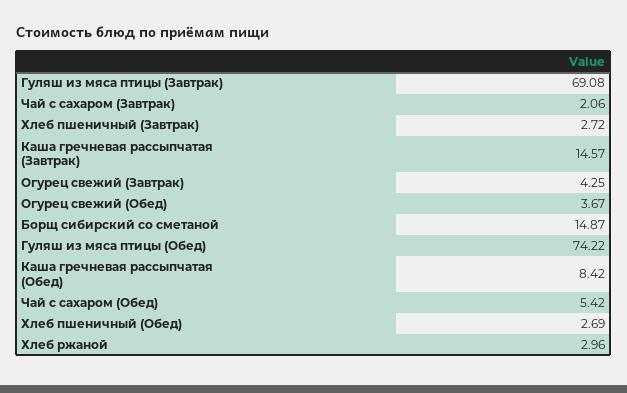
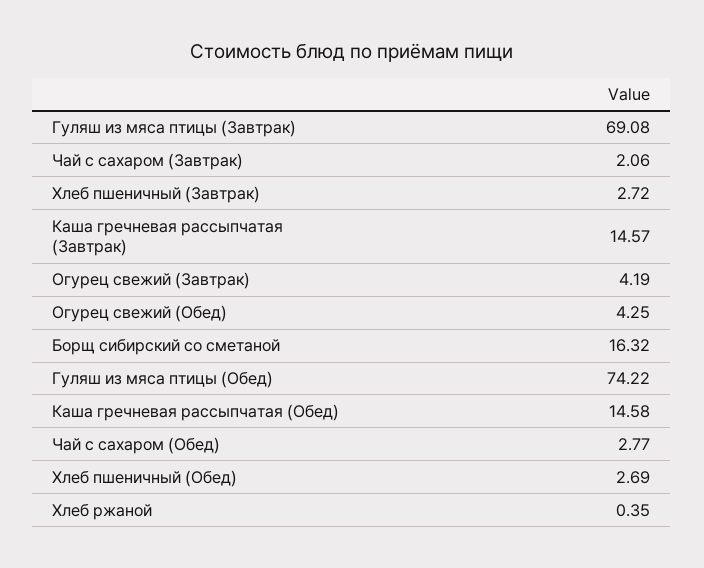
  {
    "Гуляш из мяса птицы (Завтрак)": 69.08,
    "Чай с сахаром (Завтрак)": 2.06,
    "Хлеб пшеничный (Завтрак)": 2.72,
    "Каша гречневая рассыпчатая (Завтрак)": 14.57,
-   "Огурец свежий (Завтрак)": 4.25,
+   "Огурец свежий (Завтрак)": 4.19,
-   "Огурец свежий (Обед)": 3.67,
+   "Огурец свежий (Обед)": 4.25,
-   "Борщ сибирский со сметаной": 14.87,
+   "Борщ сибирский со сметаной": 16.32,
    "Гуляш из мяса птицы (Обед)": 74.22,
-   "Каша гречневая рассыпчатая (Обед)": 8.42,
+   "Каша гречневая рассыпчатая (Обед)": 14.58,
-   "Чай с сахаром (Обед)": 5.42,
+   "Чай с сахаром (Обед)": 2.77,
    "Хлеб пшеничный (Обед)": 2.69,
-   "Хлеб ржаной": 2.96
+   "Хлеб ржаной": 0.35
  }

